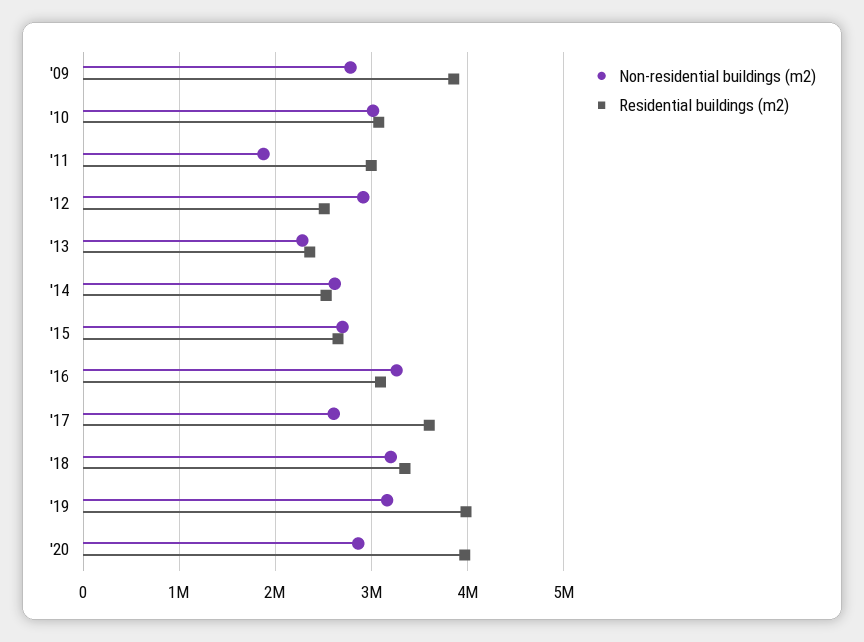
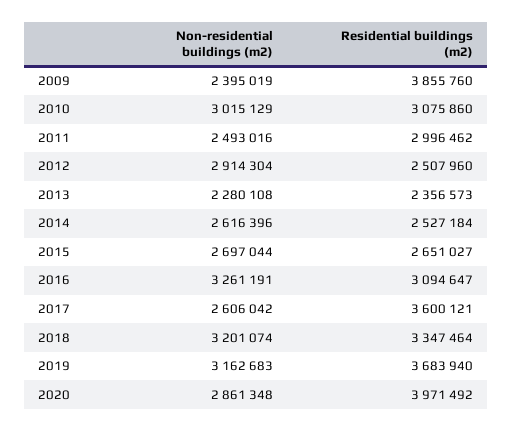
  {
    "Non-residential buildings (m2)": {
-     "'09": 2800000,
+     "'09": 2395019,
      "'10": 3015129,
-     "'11": 1900000,
+     "'11": 2493016,
      "'12": 2914304,
      "'13": 2280108,
      "'14": 2616396,
      "'15": 2697044,
      "'16": 3261191,
      "'17": 2606042,
      "'18": 3201074,
      "'19": 3162683,
      "'20": 2861348
    },
    "Residential buildings (m2)": {
      "'09": 3855760,
      "'10": 3075860,
      "'11": 2996462,
      "'12": 2507960,
      "'13": 2356573,
      "'14": 2527184,
      "'15": 2651027,
      "'16": 3094647,
      "'17": 3600121,
      "'18": 3347464,
-     "'19": 4000000,
+     "'19": 3683940,
      "'20": 3971492
    }
  }

